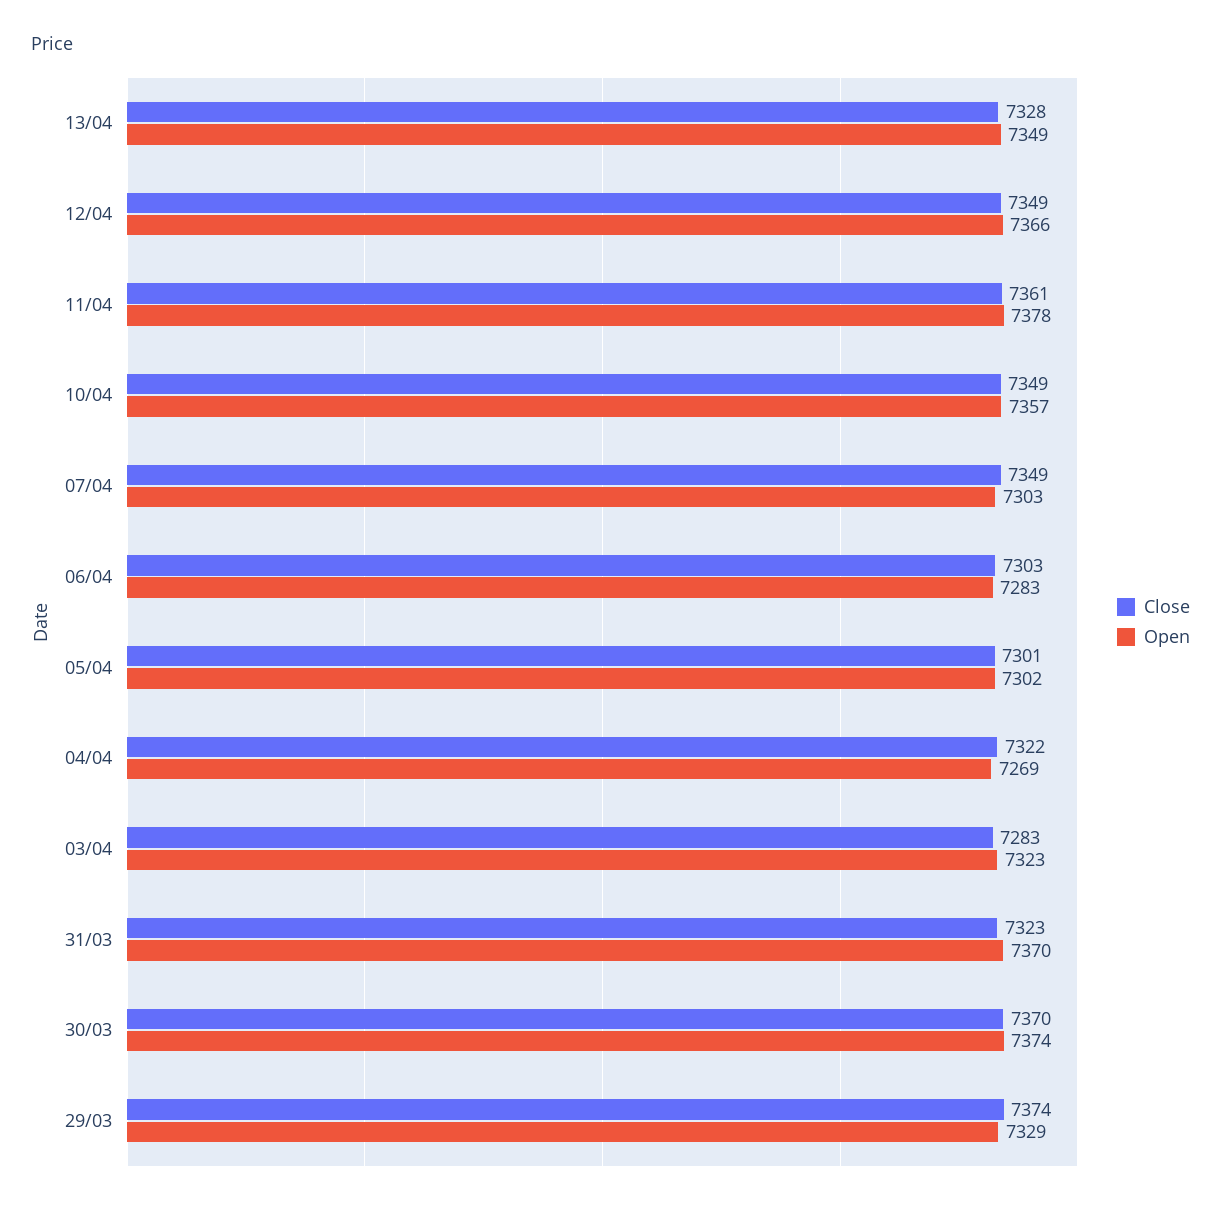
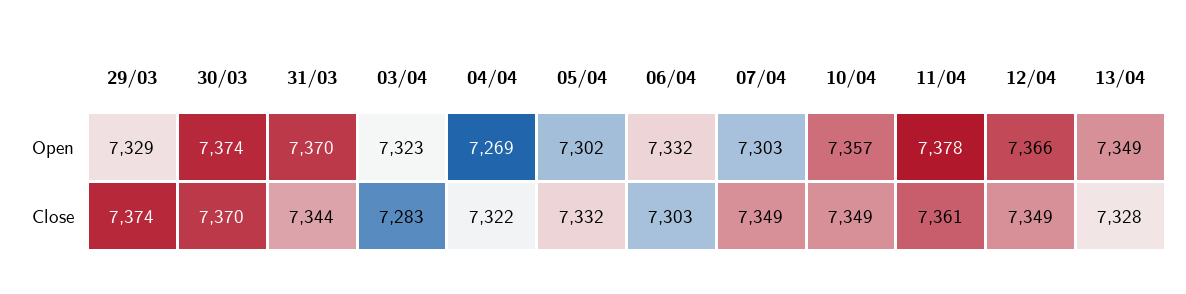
  {
    "Close": {
      "13/04": 7328,
      "12/04": 7349,
      "11/04": 7361,
      "10/04": 7349,
      "07/04": 7349,
      "06/04": 7303,
-     "05/04": 7301,
+     "05/04": 7332,
      "04/04": 7322,
      "03/04": 7283,
-     "31/03": 7323,
+     "31/03": 7344,
      "30/03": 7370,
      "29/03": 7374
    },
    "Open": {
      "13/04": 7349,
      "12/04": 7366,
      "11/04": 7378,
      "10/04": 7357,
      "07/04": 7303,
-     "06/04": 7283,
+     "06/04": 7332,
      "05/04": 7302,
      "04/04": 7269,
      "03/04": 7323,
      "31/03": 7370,
      "30/03": 7374,
      "29/03": 7329
    }
  }

